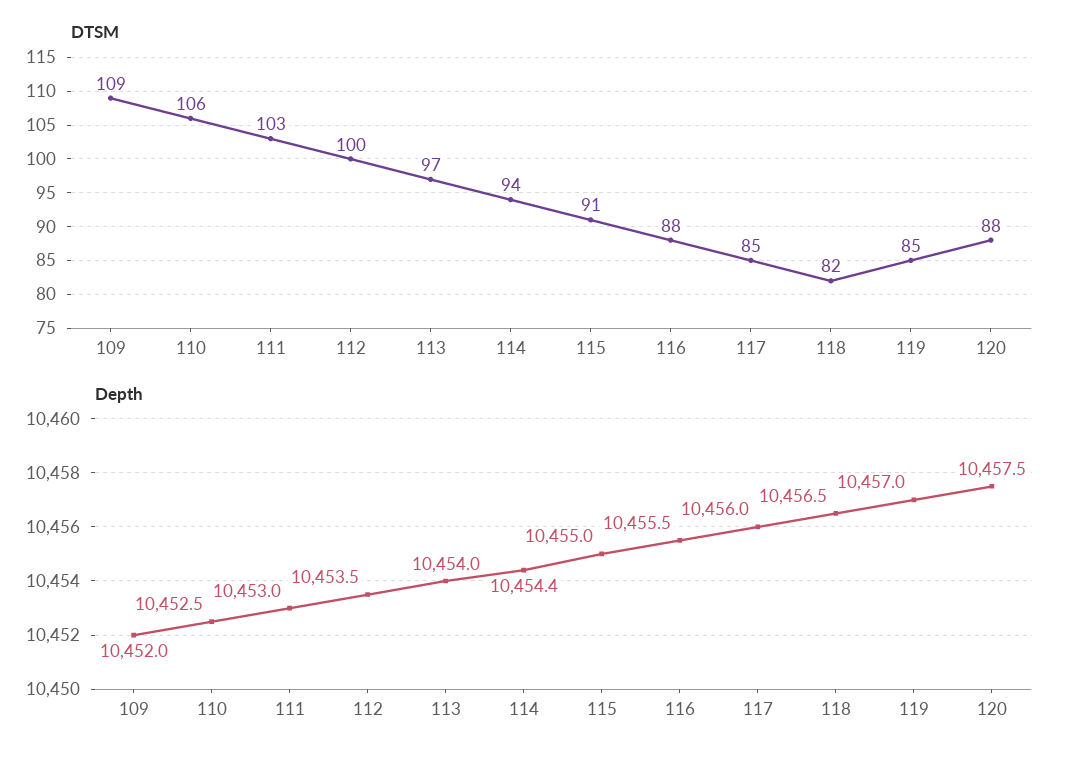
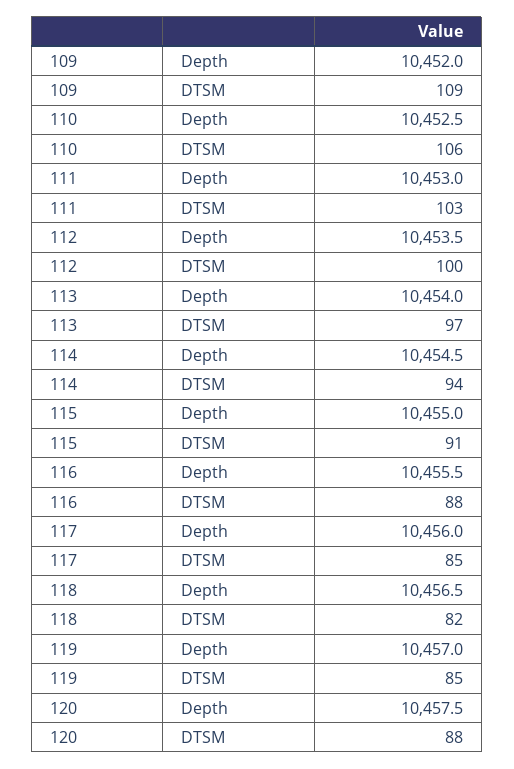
  {
    "DTSM": {
      "109": 109,
      "110": 106,
      "111": 103,
      "112": 100,
      "113": 97,
      "114": 94,
      "115": 91,
      "116": 88,
      "117": 85,
      "118": 82,
      "119": 85,
      "120": 88
    },
    "Depth": {
      "109": 10452,
      "110": 10452.5,
      "111": 10453,
      "112": 10453.5,
      "113": 10454,
-     "114": 10454.4,
+     "114": 10454.5,
      "115": 10455,
      "116": 10455.5,
      "117": 10456,
      "118": 10456.5,
      "119": 10457,
      "120": 10457.5
    }
  }

